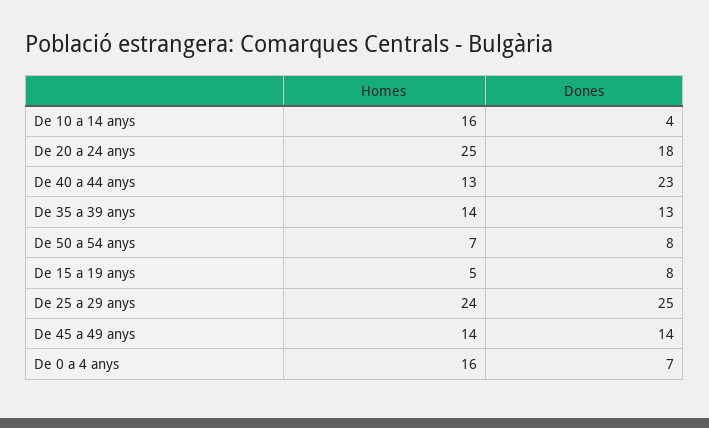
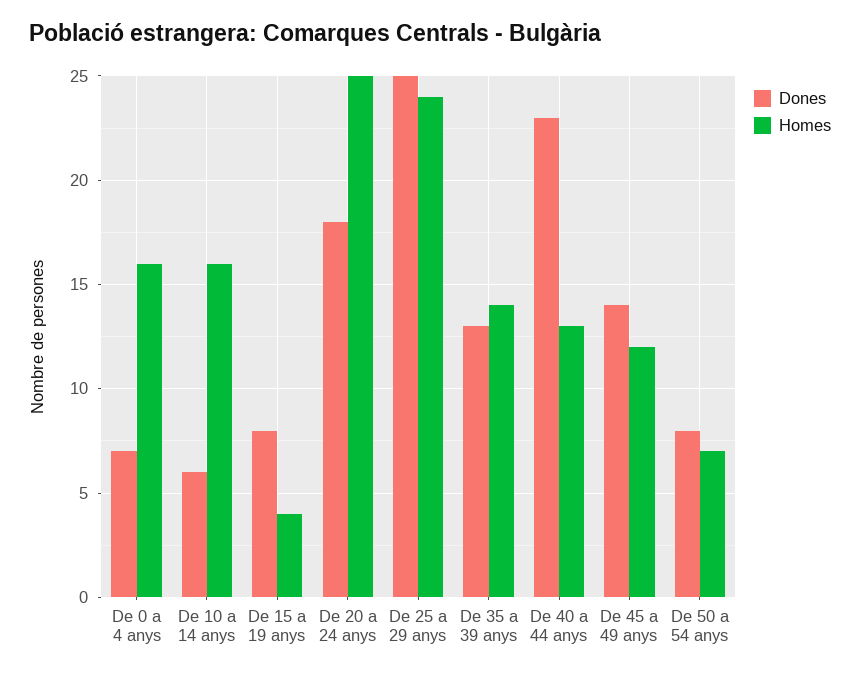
  {
    "Homes": {
      "De 10 a 14 anys": 16,
      "De 20 a 24 anys": 25,
      "De 40 a 44 anys": 13,
      "De 35 a 39 anys": 14,
      "De 50 a 54 anys": 7,
-     "De 15 a 19 anys": 5,
+     "De 15 a 19 anys": 4,
      "De 25 a 29 anys": 24,
-     "De 45 a 49 anys": 14,
+     "De 45 a 49 anys": 12,
      "De 0 a 4 anys": 16
    },
    "Dones": {
-     "De 10 a 14 anys": 4,
+     "De 10 a 14 anys": 6,
      "De 20 a 24 anys": 18,
      "De 40 a 44 anys": 23,
      "De 35 a 39 anys": 13,
      "De 50 a 54 anys": 8,
      "De 15 a 19 anys": 8,
      "De 25 a 29 anys": 25,
      "De 45 a 49 anys": 14,
      "De 0 a 4 anys": 7
    }
  }

